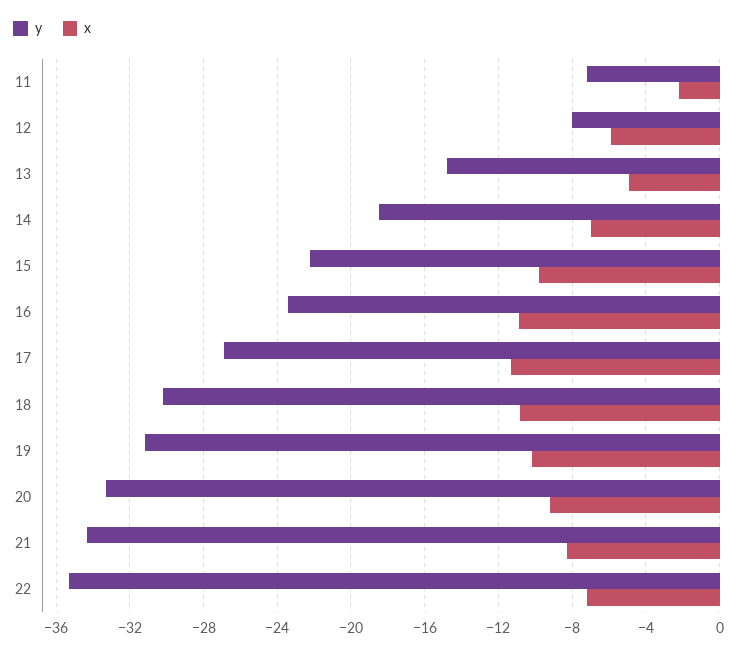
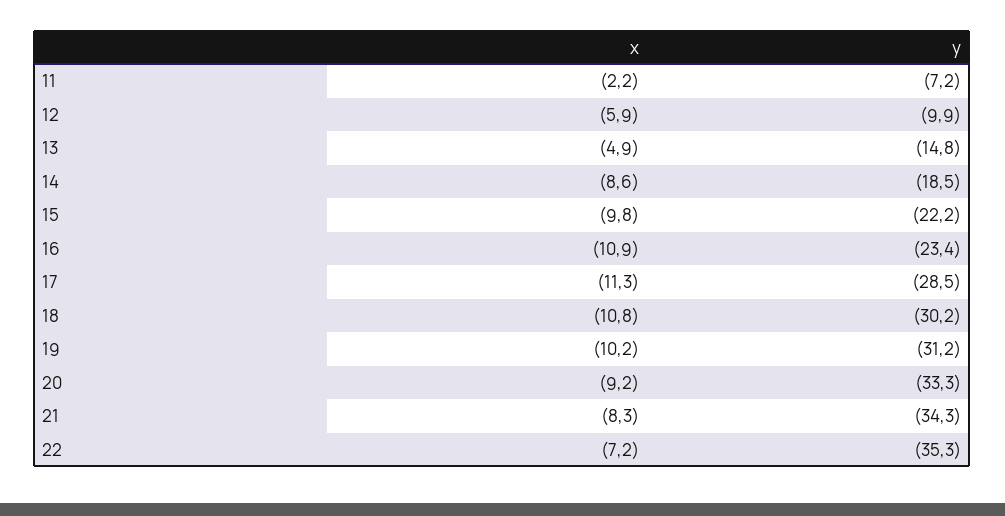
  {
    "y": {
      "11": -7.2,
-     "12": -8,
+     "12": -9.9,
      "13": -14.8,
      "14": -18.5,
      "15": -22.2,
      "16": -23.4,
-     "17": -27,
+     "17": -28.5,
      "18": -30.2,
      "19": -31.2,
      "20": -33.3,
      "21": -34.3,
      "22": -35.3
    },
    "x": {
      "11": -2.2,
      "12": -5.9,
      "13": -4.9,
-     "14": -7,
+     "14": -8.6,
      "15": -9.8,
      "16": -10.9,
      "17": -11.3,
      "18": -10.8,
      "19": -10.2,
      "20": -9.2,
      "21": -8.3,
      "22": -7.2
    }
  }

